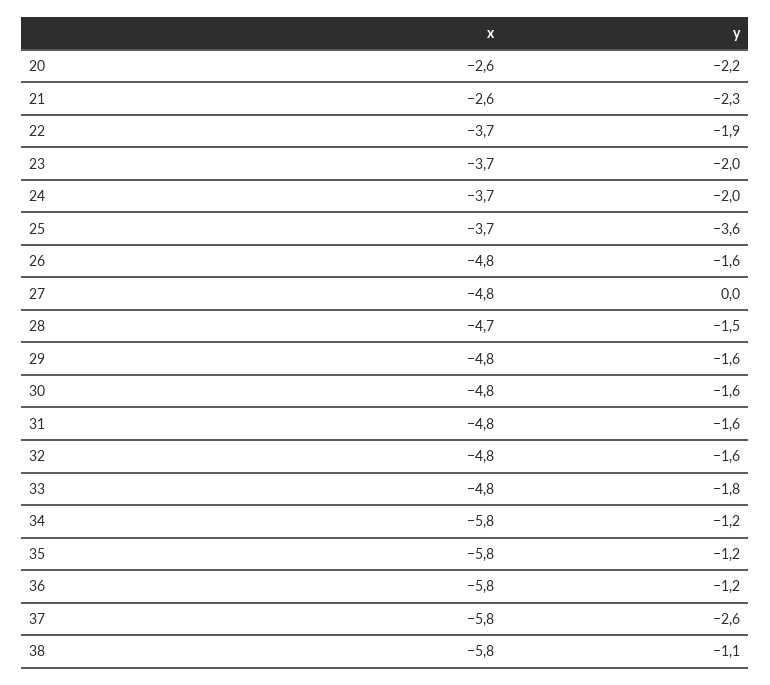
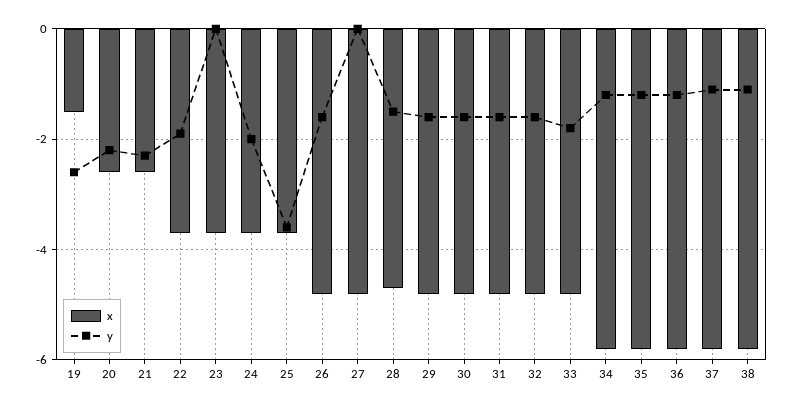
  {
    "x": {
      "20": -2.6,
      "21": -2.6,
      "22": -3.7,
      "23": -3.7,
      "24": -3.7,
      "25": -3.7,
      "26": -4.8,
      "27": -4.8,
      "28": -4.7,
      "29": -4.8,
      "30": -4.8,
      "31": -4.8,
      "32": -4.8,
      "33": -4.8,
      "34": -5.8,
      "35": -5.8,
      "36": -5.8,
      "37": -5.8,
-     "38": -5.8
+     "38": -5.8,
+     "19": -1.5
    },
    "y": {
      "20": -2.2,
      "21": -2.3,
      "22": -1.9,
-     "23": -2,
+     "23": 0,
      "24": -2,
      "25": -3.6,
      "26": -1.6,
      "27": 0,
      "28": -1.5,
      "29": -1.6,
      "30": -1.6,
      "31": -1.6,
      "32": -1.6,
      "33": -1.8,
      "34": -1.2,
      "35": -1.2,
      "36": -1.2,
-     "37": -2.6,
+     "37": -1,
-     "38": -1.1
+     "38": -1.1,
+     "19": -2.5
    }
  }

